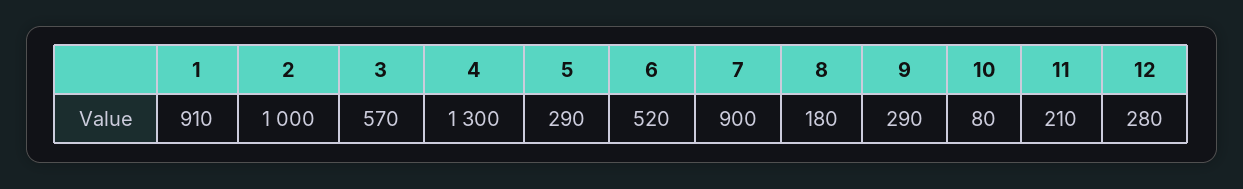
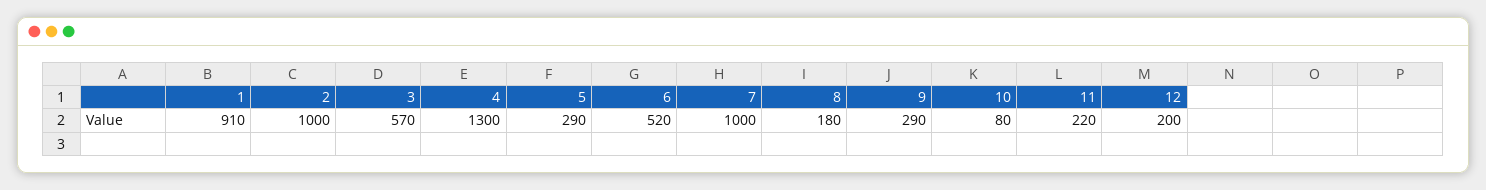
  {
    "1": 910,
    "2": 1000,
    "3": 570,
    "4": 1300,
    "5": 290,
    "6": 520,
-   "7": 900,
+   "7": 1000,
    "8": 180,
    "9": 290,
    "10": 80,
-   "11": 210,
+   "11": 220,
-   "12": 280
+   "12": 200
  }

